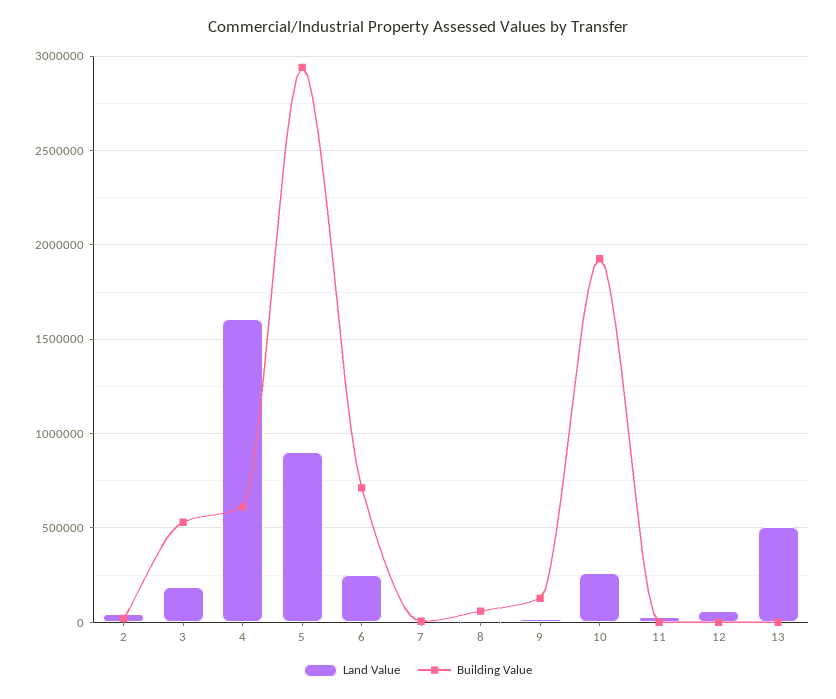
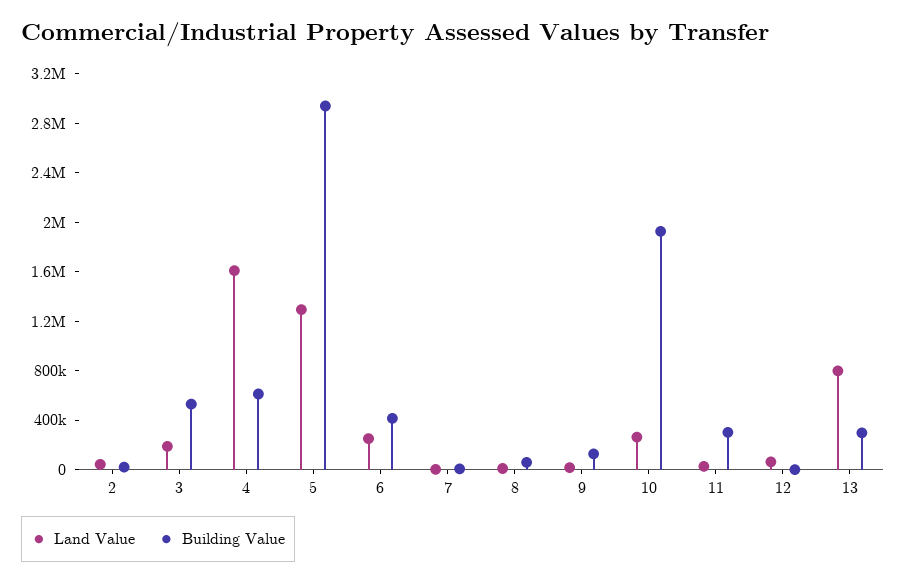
  {
    "Land Value": {
      "2": 50000,
      "3": 200000,
      "4": 1600000,
-     "5": 900000,
+     "5": 1300000,
      "6": 250000,
      "7": 0,
      "8": 0,
      "9": 0,
      "10": 250000,
      "11": 50000,
      "12": 50000,
-     "13": 500000
+     "13": 800000
    },
    "Building Value": {
      "2": 0,
      "3": 550000,
      "4": 600000,
      "5": 2950000,
-     "6": 700000,
+     "6": 400000,
      "7": 0,
      "8": 50000,
      "9": 150000,
      "10": 1950000,
-     "11": 0,
+     "11": 300000,
      "12": 0,
-     "13": 0
+     "13": 300000
    }
  }

